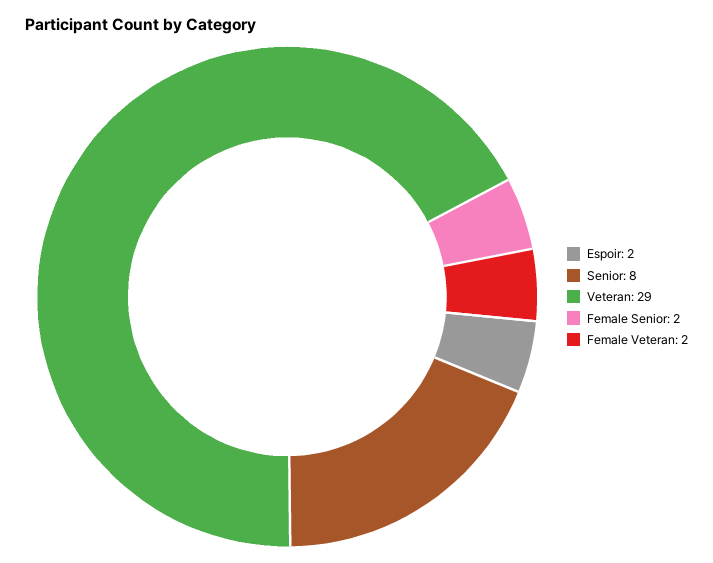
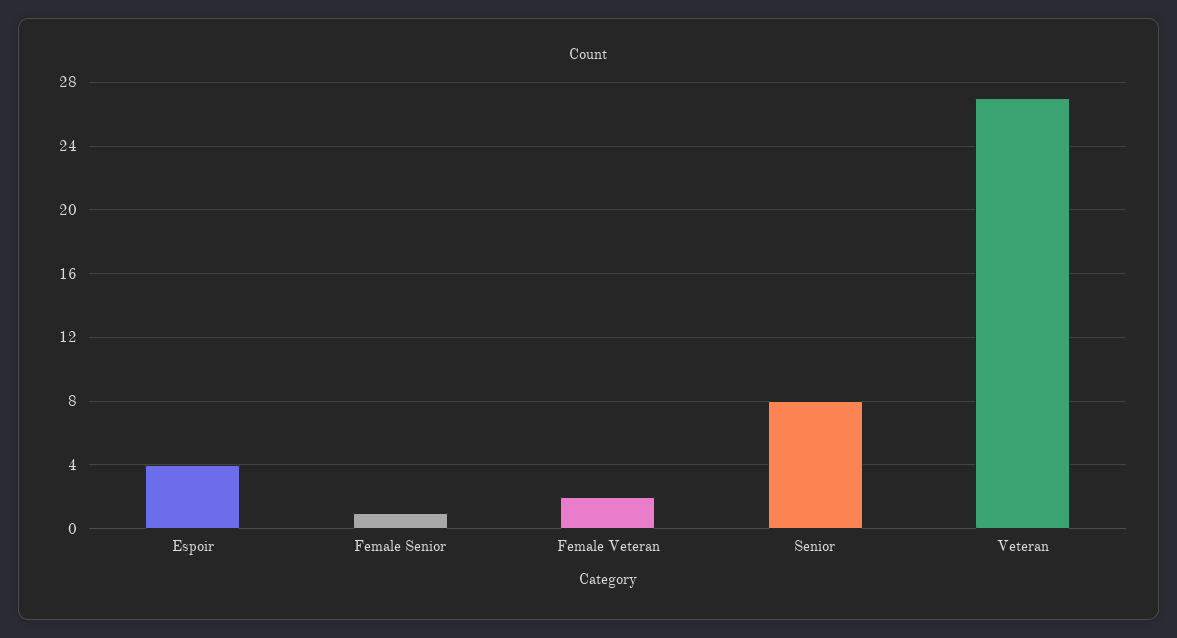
  {
-   "Espoir": 2,
+   "Espoir": 4,
    "Senior": 8,
-   "Veteran": 29,
+   "Veteran": 27,
-   "Female Senior": 2,
+   "Female Senior": 1,
    "Female Veteran": 2
  }

